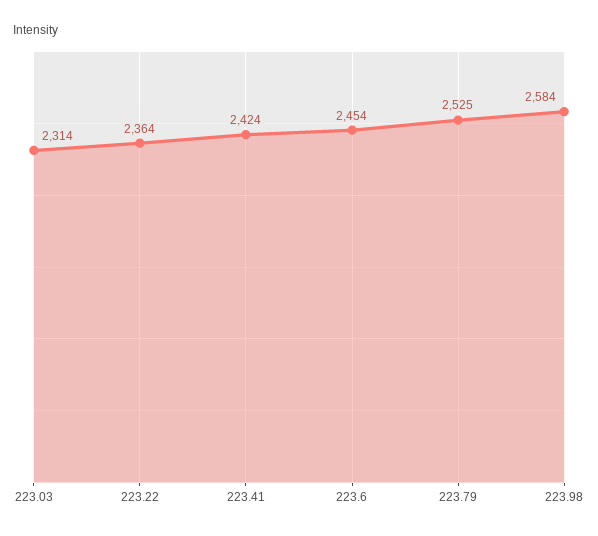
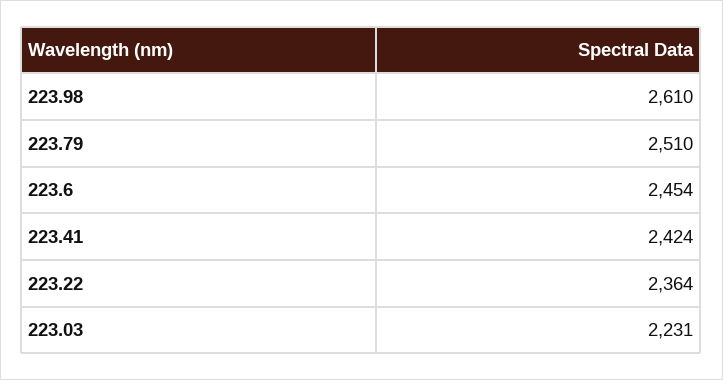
  {
-   "223.03": 2314,
+   "223.03": 2231,
    "223.22": 2364,
    "223.41": 2424,
    "223.6": 2454,
-   "223.79": 2525,
+   "223.79": 2510,
-   "223.98": 2584
+   "223.98": 2610
  }

